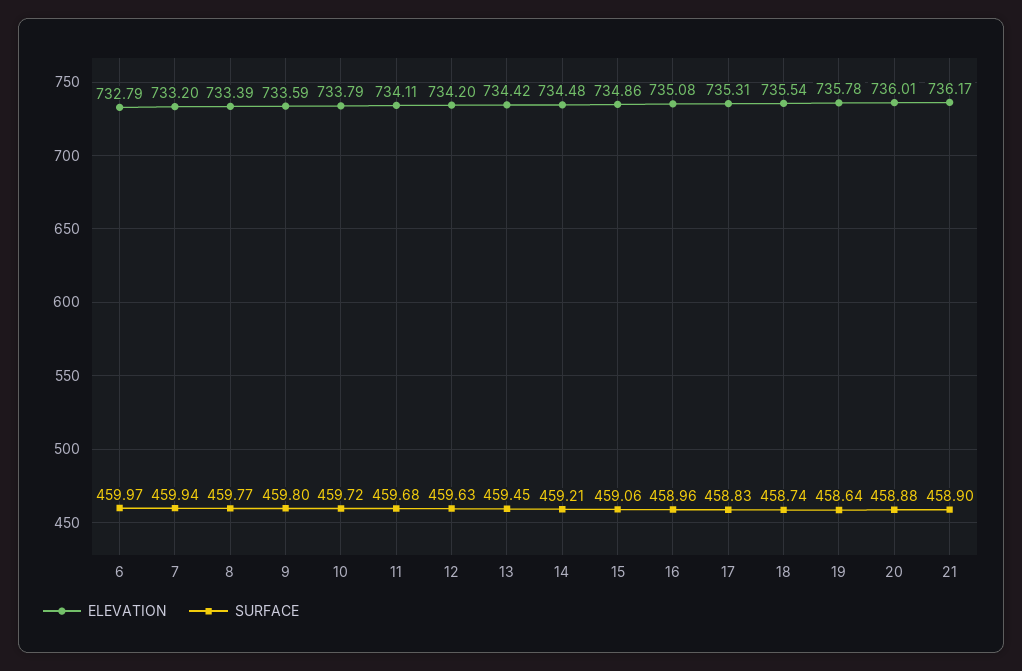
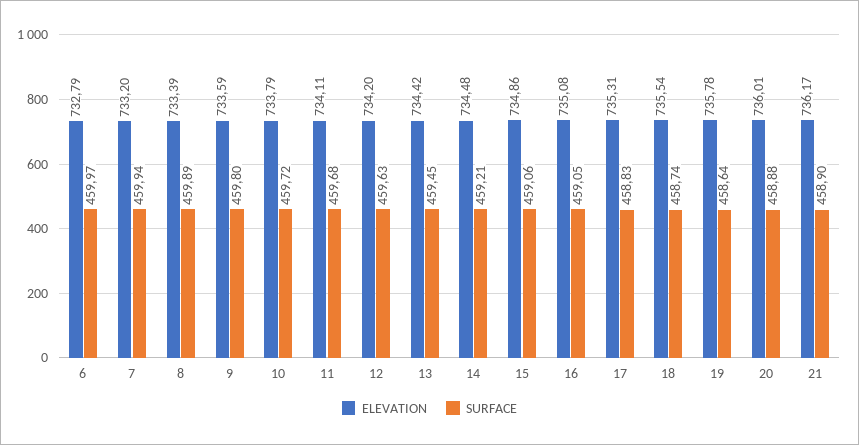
  {
    "ELEVATION": {
      "6": 732.79,
      "7": 733.2,
      "8": 733.39,
      "9": 733.59,
      "10": 733.79,
      "11": 734.11,
      "12": 734.2,
      "13": 734.42,
      "14": 734.48,
      "15": 734.86,
      "16": 735.08,
      "17": 735.31,
      "18": 735.54,
      "19": 735.78,
      "20": 736.01,
      "21": 736.17
    },
    "SURFACE": {
      "6": 459.97,
      "7": 459.94,
-     "8": 459.77,
+     "8": 459.89,
      "9": 459.8,
      "10": 459.72,
      "11": 459.68,
      "12": 459.63,
      "13": 459.45,
      "14": 459.21,
      "15": 459.06,
-     "16": 458.96,
+     "16": 459.05,
      "17": 458.83,
      "18": 458.74,
      "19": 458.64,
      "20": 458.88,
      "21": 458.9
    }
  }

